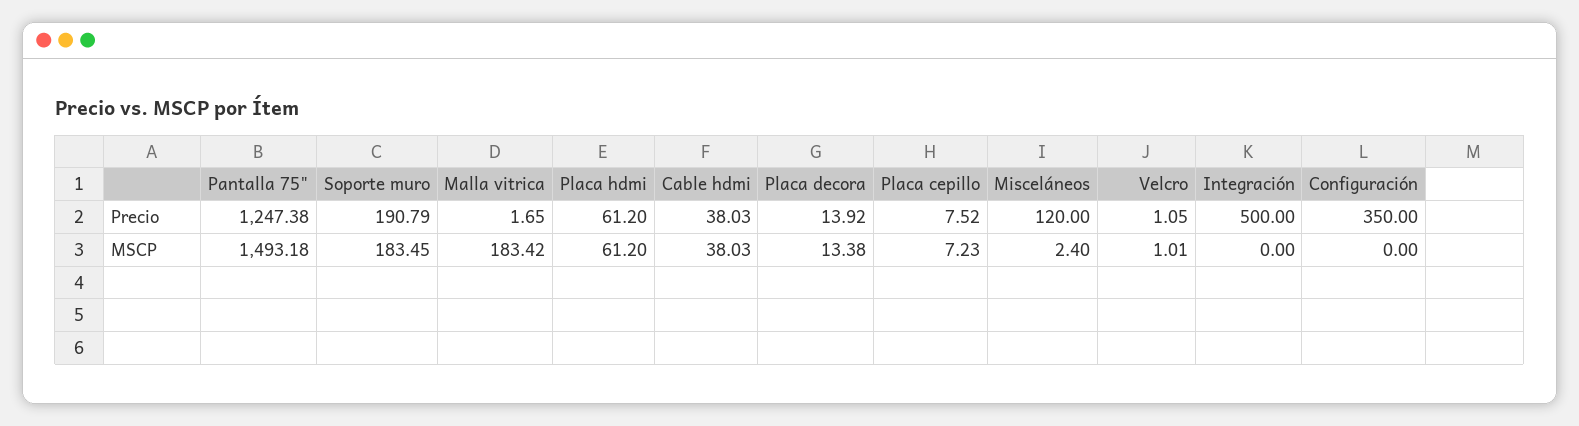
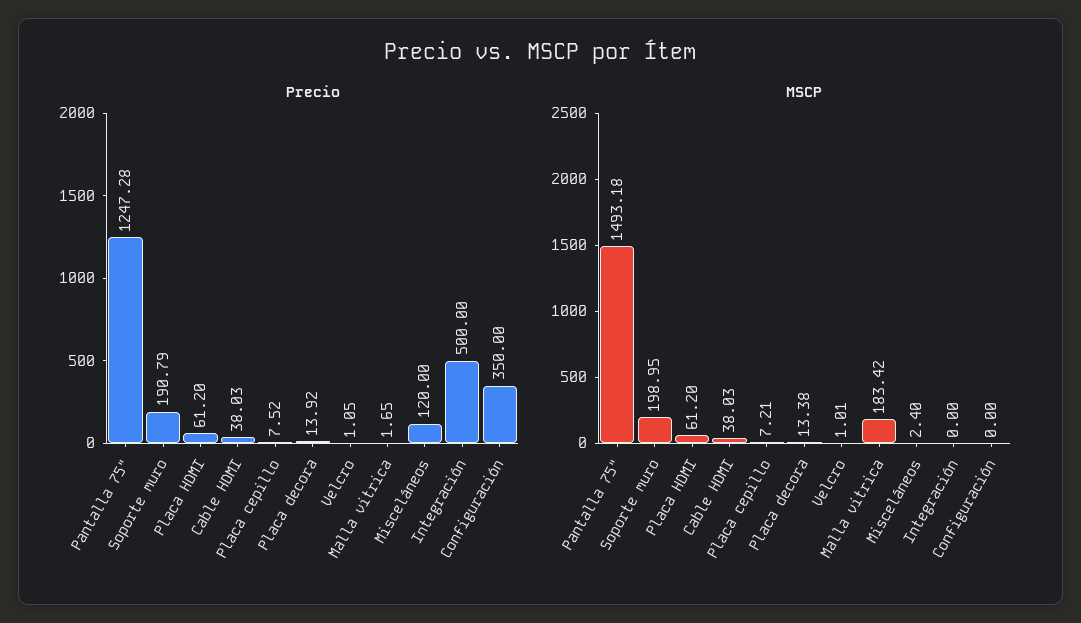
  {
    "Precio": {
-     "Pantalla 75\"": 1247.38,
+     "Pantalla 75\"": 1247.28,
      "Soporte muro": 190.79,
      "Malla vitrica": 1.65,
      "Placa hdmi": 61.2,
      "Cable hdmi": 38.03,
      "Placa decora": 13.92,
      "Placa cepillo": 7.52,
      "Misceláneos": 120,
      "Velcro": 1.05,
      "Integración": 500,
      "Configuración": 350
    },
    "MSCP": {
      "Pantalla 75\"": 1493.18,
-     "Soporte muro": 183.45,
+     "Soporte muro": 198.95,
      "Malla vitrica": 183.42,
      "Placa hdmi": 61.2,
      "Cable hdmi": 38.03,
      "Placa decora": 13.38,
-     "Placa cepillo": 7.23,
+     "Placa cepillo": 7.21,
      "Misceláneos": 2.4,
      "Velcro": 1.01,
      "Integración": 0,
      "Configuración": 0
    }
  }

